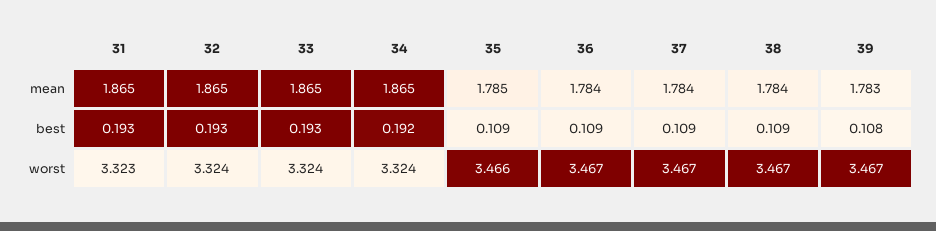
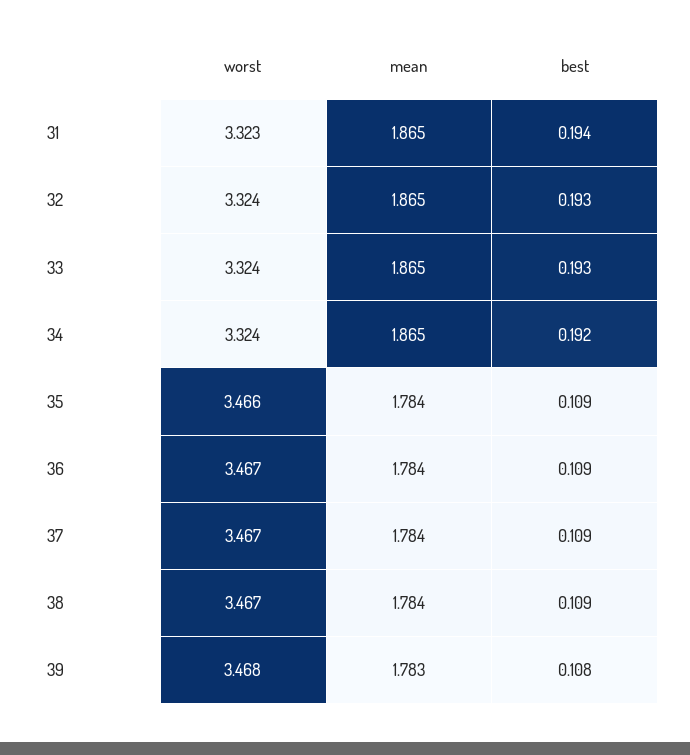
  {
    "31": {
      "mean": 1.865,
-     "best": 0.193,
+     "best": 0.194,
      "worst": 3.323
    },
    "32": {
      "mean": 1.865,
      "best": 0.193,
      "worst": 3.324
    },
    "33": {
      "mean": 1.865,
      "best": 0.193,
      "worst": 3.324
    },
    "34": {
      "mean": 1.865,
      "best": 0.192,
      "worst": 3.324
    },
    "35": {
-     "mean": 1.785,
+     "mean": 1.784,
      "best": 0.109,
      "worst": 3.466
    },
    "36": {
      "mean": 1.784,
      "best": 0.109,
      "worst": 3.467
    },
    "37": {
      "mean": 1.784,
      "best": 0.109,
      "worst": 3.467
    },
    "38": {
      "mean": 1.784,
      "best": 0.109,
      "worst": 3.467
    },
    "39": {
      "mean": 1.783,
      "best": 0.108,
-     "worst": 3.467
+     "worst": 3.468
    }
  }

